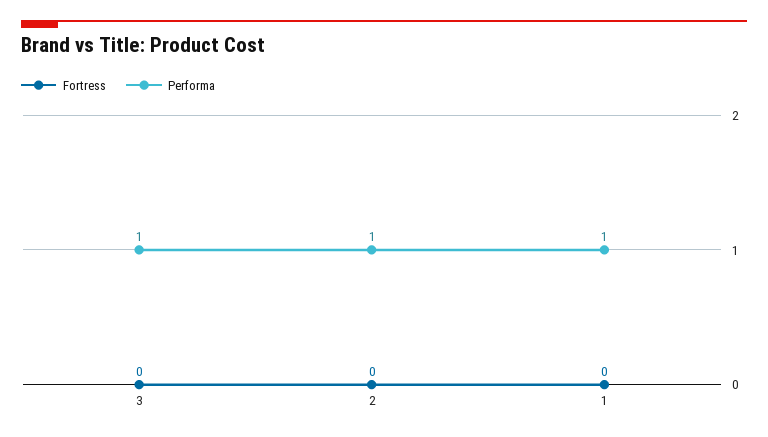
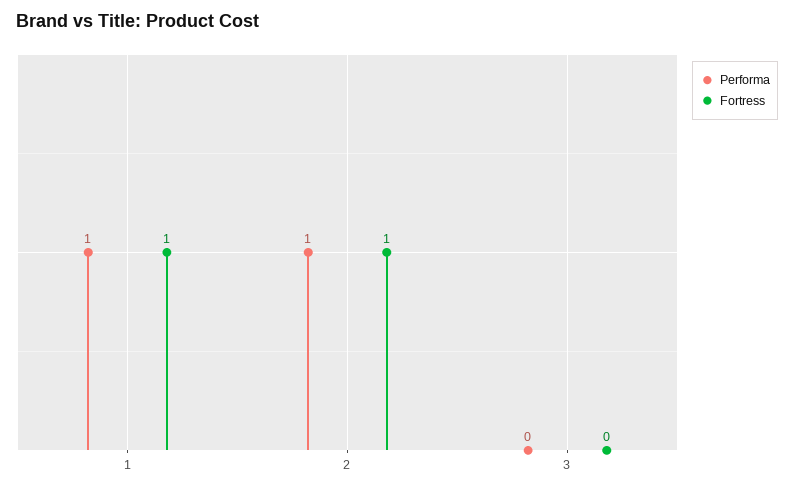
  {
    "Fortress": {
      "3": 0,
-     "2": 0,
+     "2": 1,
-     "1": 0
+     "1": 1
    },
    "Performa": {
-     "3": 1,
+     "3": 0,
      "2": 1,
      "1": 1
    }
  }

